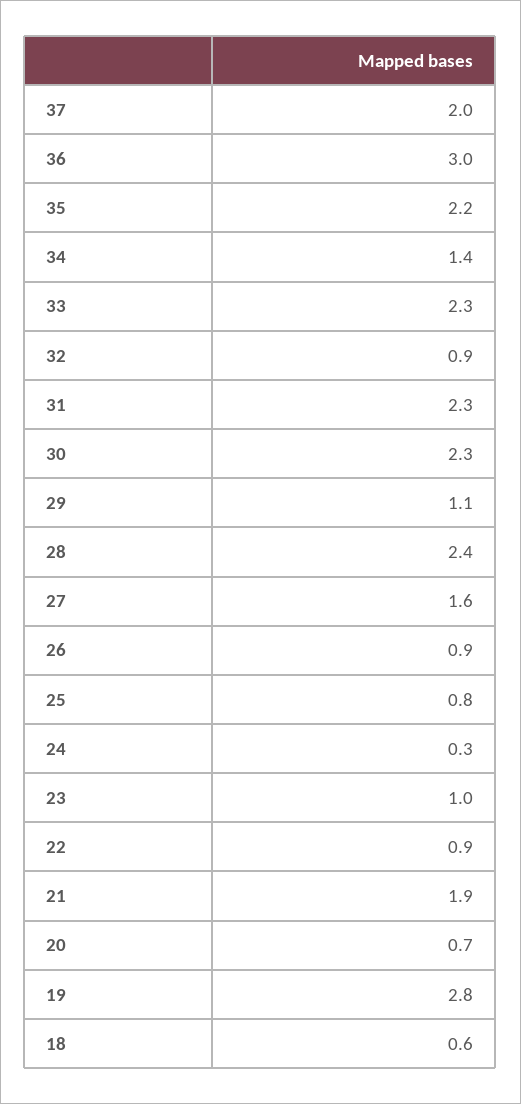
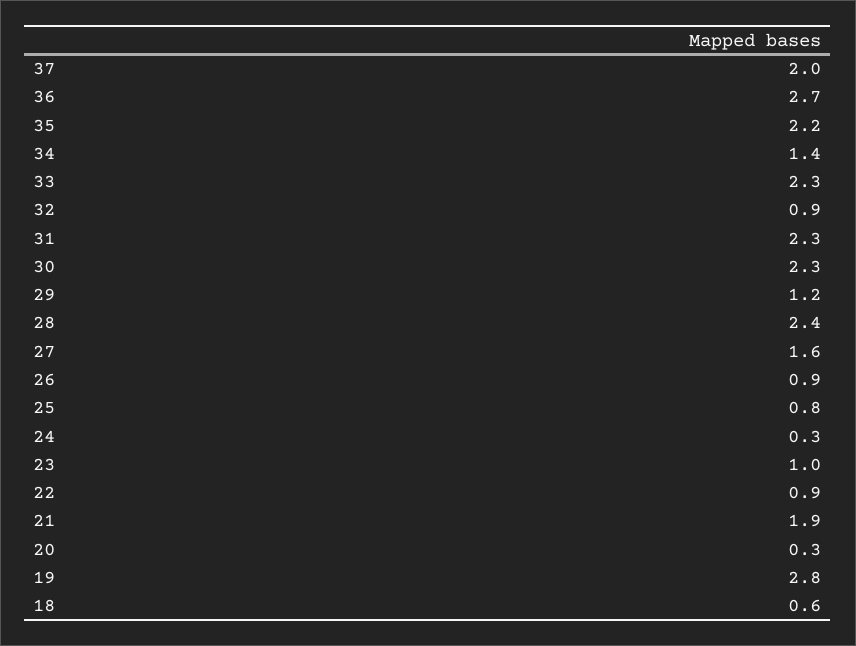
  {
    "37": 2,
-   "36": 3,
+   "36": 2.7,
    "35": 2.2,
    "34": 1.4,
    "33": 2.3,
    "32": 0.9,
    "31": 2.3,
    "30": 2.3,
-   "29": 1.1,
+   "29": 1.2,
    "28": 2.4,
    "27": 1.6,
    "26": 0.9,
    "25": 0.8,
    "24": 0.3,
    "23": 1,
    "22": 0.9,
    "21": 1.9,
-   "20": 0.7,
+   "20": 0.3,
    "19": 2.8,
    "18": 0.6
  }

